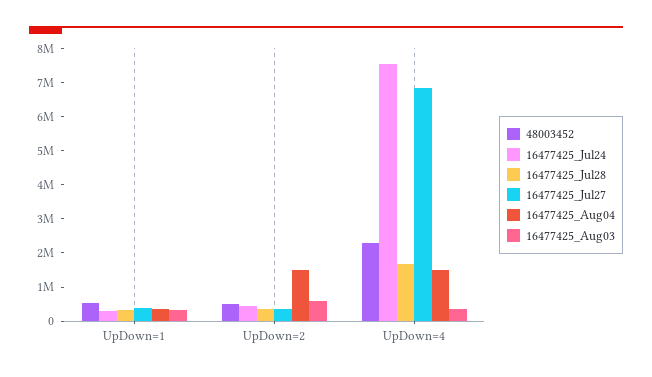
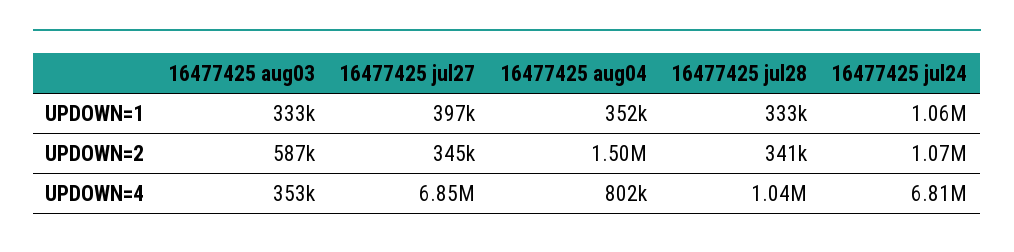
  {
-   "48003452": {
-     "UpDown=1": 500000,
-     "UpDown=2": 500000,
-     "UpDown=4": 2250000
-   },
    "16477425_Jul24": {
-     "UpDown=1": 250000,
+     "UpDown=1": 1060000,
-     "UpDown=2": 500000,
+     "UpDown=2": 1070000,
-     "UpDown=4": 7500000
+     "UpDown=4": 6810000
    },
    "16477425_Jul28": {
      "UpDown=1": 333000,
      "UpDown=2": 341000,
-     "UpDown=4": 1750000
+     "UpDown=4": 1040000
    },
    "16477425_Jul27": {
      "UpDown=1": 397000,
      "UpDown=2": 345000,
      "UpDown=4": 6850000
    },
    "16477425_Aug04": {
      "UpDown=1": 352000,
      "UpDown=2": 1500000,
-     "UpDown=4": 1500000
+     "UpDown=4": 802000
    },
    "16477425_Aug03": {
      "UpDown=1": 333000,
      "UpDown=2": 587000,
      "UpDown=4": 353000
    }
  }

